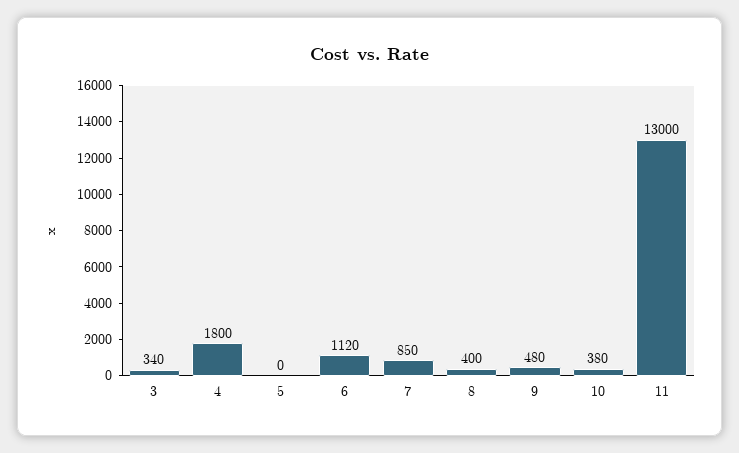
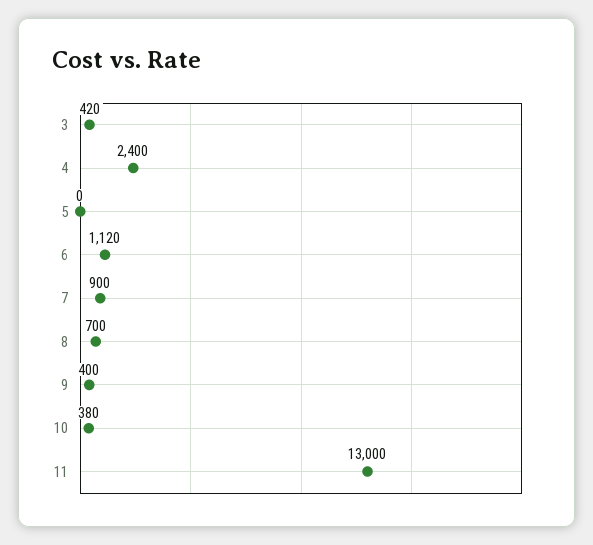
  {
-   "3": 340,
+   "3": 420,
-   "4": 1800,
+   "4": 2400,
    "5": 0,
    "6": 1120,
-   "7": 850,
+   "7": 900,
-   "8": 400,
+   "8": 700,
-   "9": 480,
+   "9": 400,
    "10": 380,
    "11": 13000
  }

